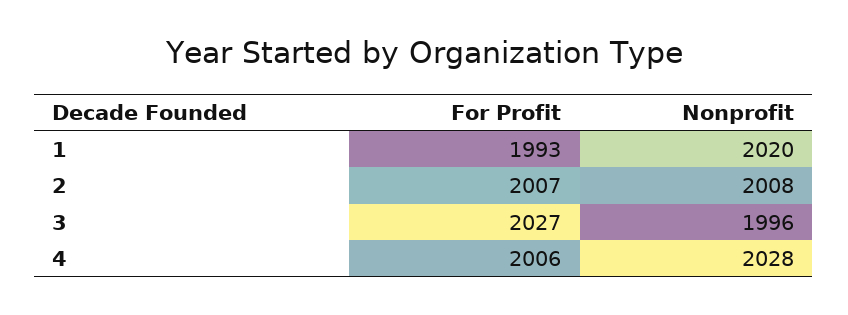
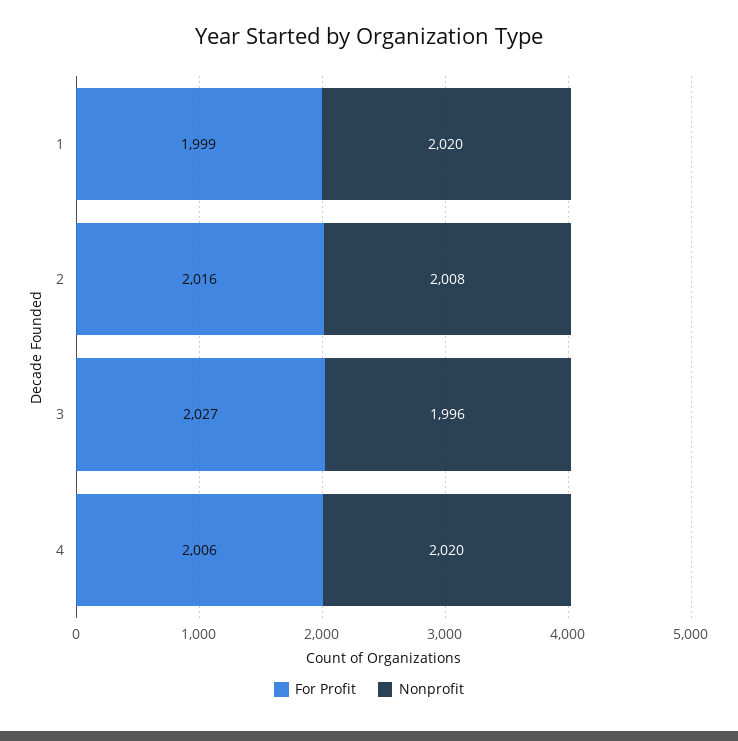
  {
    "For Profit": {
-     "1": 1993,
+     "1": 1999,
-     "2": 2007,
+     "2": 2016,
      "3": 2027,
      "4": 2006
    },
    "Nonprofit": {
      "1": 2020,
      "2": 2008,
      "3": 1996,
-     "4": 2028
+     "4": 2020
    }
  }

